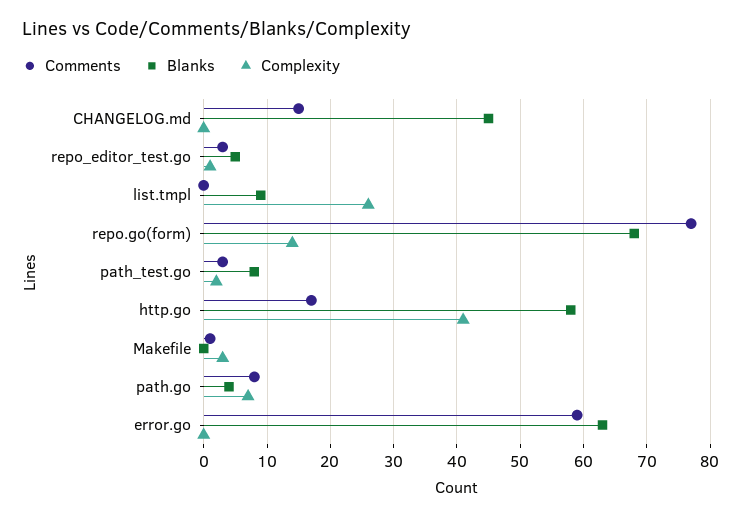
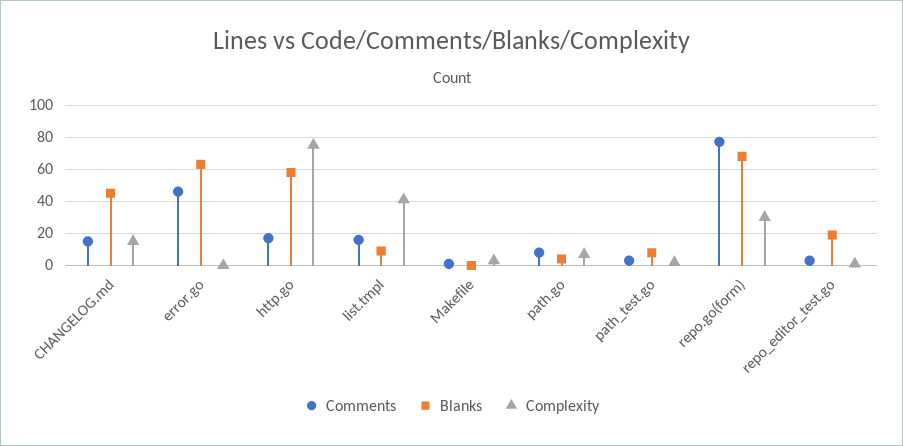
  {
    "Comments": {
      "CHANGELOG.md": 15,
      "repo_editor_test.go": 3,
-     "list.tmpl": 0,
+     "list.tmpl": 15,
      "repo.go(form)": 77,
      "path_test.go": 3,
      "http.go": 17,
      "Makefile": 1,
      "path.go": 8,
-     "error.go": 59
+     "error.go": 45
    },
    "Blanks": {
      "CHANGELOG.md": 45,
-     "repo_editor_test.go": 5,
+     "repo_editor_test.go": 20,
      "list.tmpl": 9,
      "repo.go(form)": 68,
      "path_test.go": 8,
      "http.go": 58,
      "Makefile": 0,
      "path.go": 4,
      "error.go": 63
    },
    "Complexity": {
-     "CHANGELOG.md": 0,
+     "CHANGELOG.md": 15,
      "repo_editor_test.go": 1,
-     "list.tmpl": 26,
+     "list.tmpl": 40,
-     "repo.go(form)": 14,
+     "repo.go(form)": 30,
      "path_test.go": 2,
-     "http.go": 41,
+     "http.go": 75,
      "Makefile": 3,
      "path.go": 7,
      "error.go": 0
    }
  }

